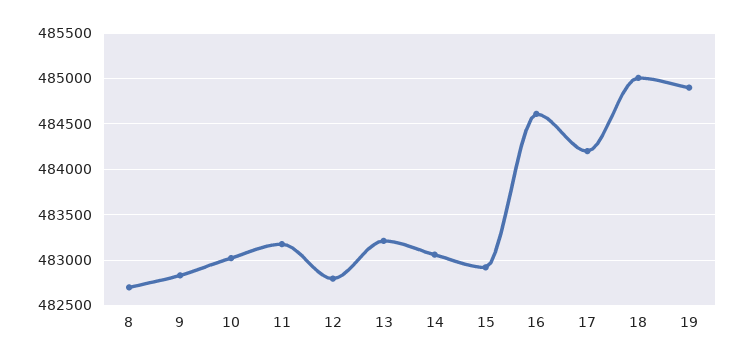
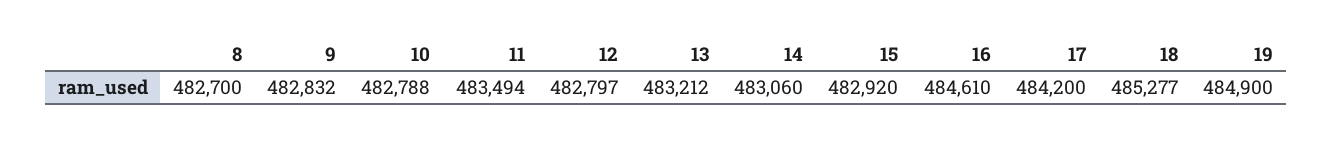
  {
    "8": 482700,
    "9": 482832,
-   "10": 483000,
+   "10": 482788,
-   "11": 483200,
+   "11": 483494,
    "12": 482797,
    "13": 483212,
    "14": 483060,
    "15": 482920,
    "16": 484610,
    "17": 484200,
-   "18": 485000,
+   "18": 485277,
    "19": 484900
  }

